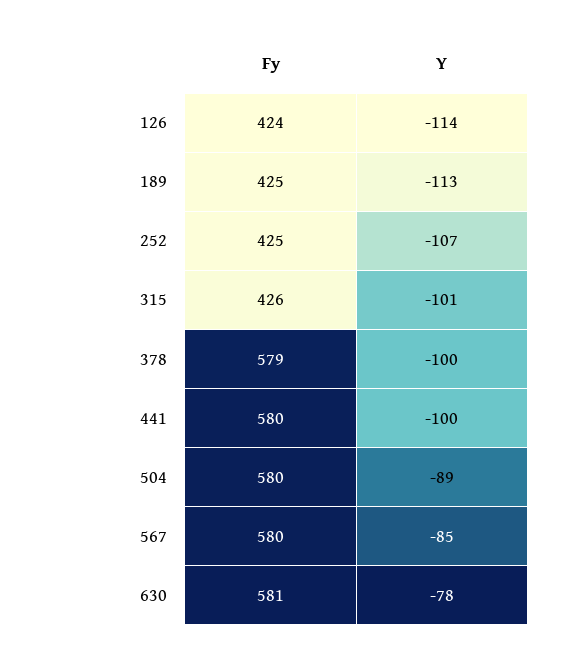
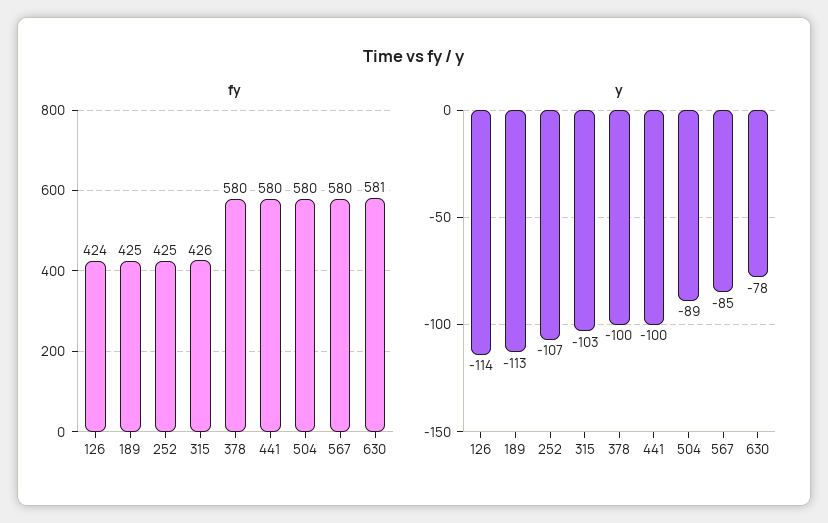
  {
    "Fy": {
      "126": 424,
      "189": 425,
      "252": 425,
      "315": 426,
-     "378": 579,
+     "378": 580,
      "441": 580,
      "504": 580,
      "567": 580,
      "630": 581
    },
    "Y": {
      "126": -114,
      "189": -113,
      "252": -107,
-     "315": -101,
+     "315": -103,
      "378": -100,
      "441": -100,
      "504": -89,
      "567": -85,
      "630": -78
    }
  }

